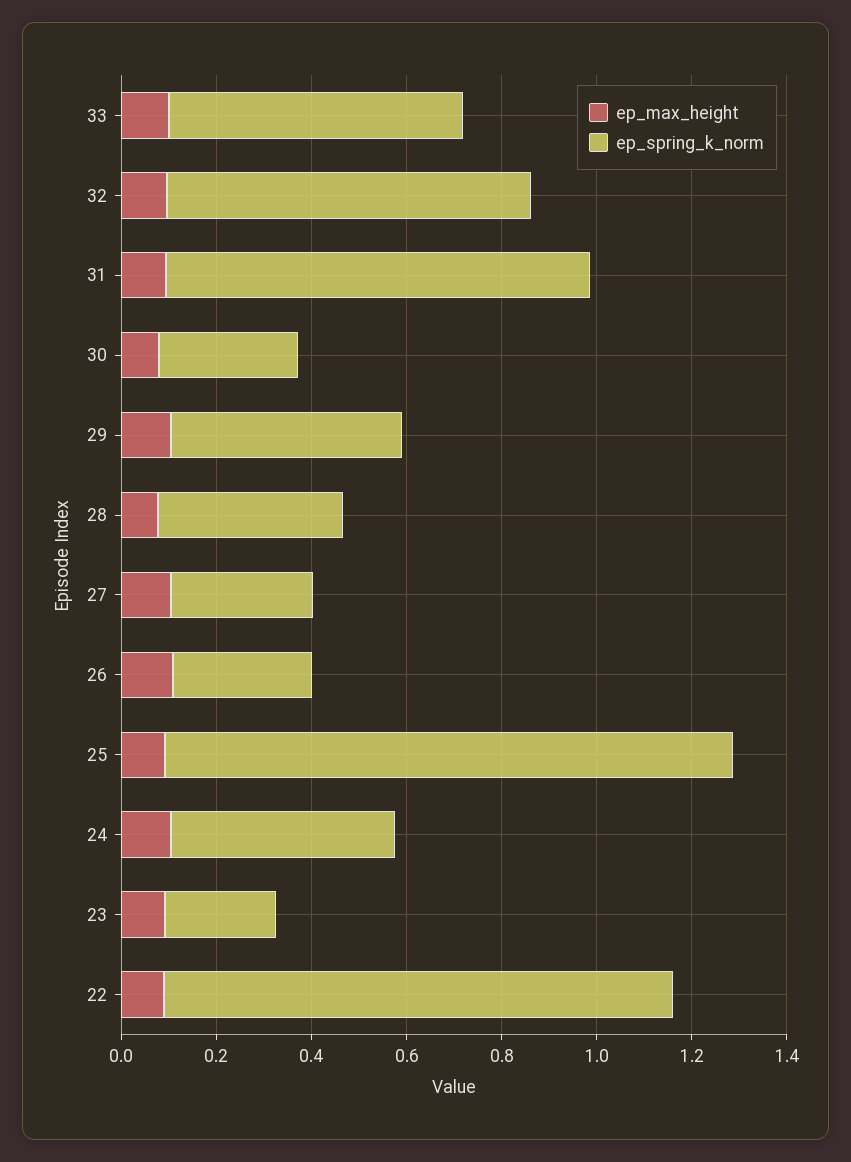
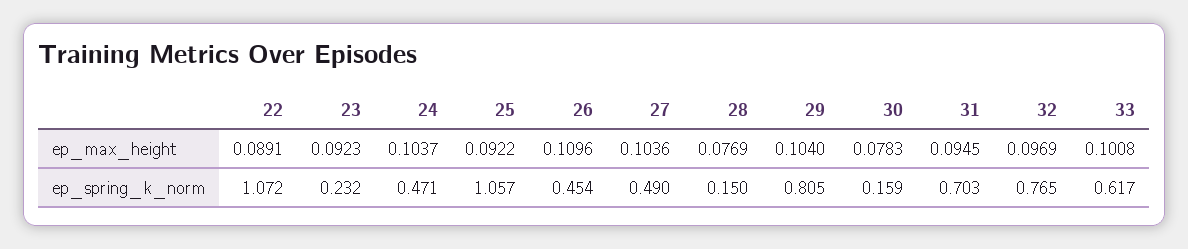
  {
    "ep_max_height": {
      "33": 0.1008,
      "32": 0.0969,
      "31": 0.0945,
      "30": 0.0783,
      "29": 0.104,
      "28": 0.0769,
      "27": 0.1036,
      "26": 0.1096,
      "25": 0.0922,
      "24": 0.1037,
      "23": 0.0923,
      "22": 0.0891
    },
    "ep_spring_k_norm": {
      "33": 0.617,
      "32": 0.765,
-     "31": 0.9,
+     "31": 0.703,
-     "30": 0.3,
+     "30": 0.159,
-     "29": 0.5,
+     "29": 0.805,
-     "28": 0.4,
+     "28": 0.15,
-     "27": 0.3,
+     "27": 0.49,
-     "26": 0.3,
+     "26": 0.454,
-     "25": 1.2,
+     "25": 1.057,
      "24": 0.471,
      "23": 0.232,
      "22": 1.072
    }
  }

